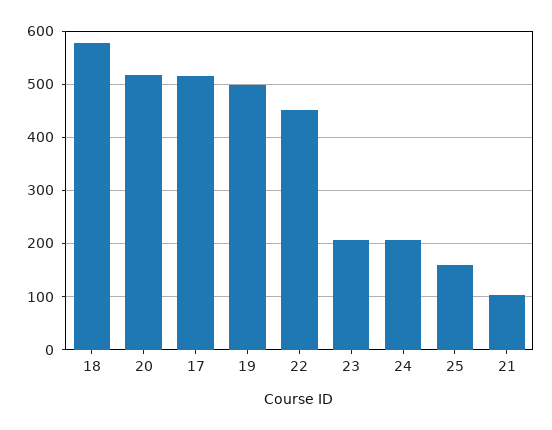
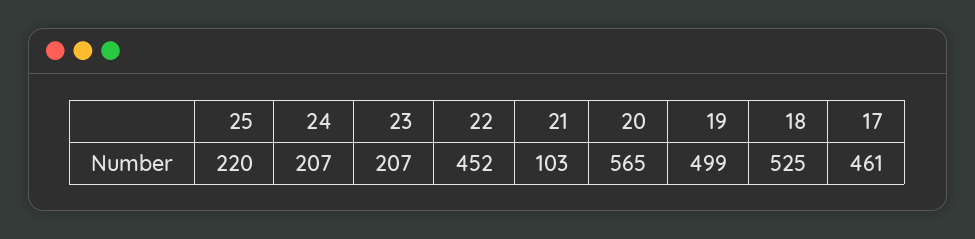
  {
-   "18": 580,
+   "18": 525,
-   "20": 520,
+   "20": 565,
-   "17": 520,
+   "17": 461,
    "19": 499,
    "22": 452,
    "23": 207,
    "24": 207,
-   "25": 160,
+   "25": 220,
    "21": 103
  }

